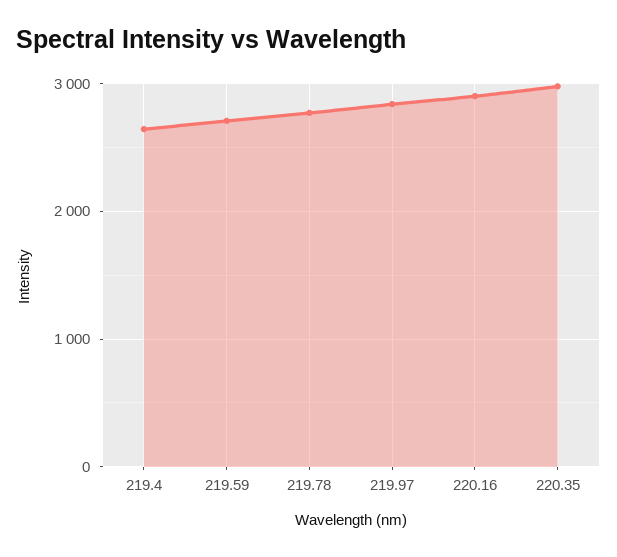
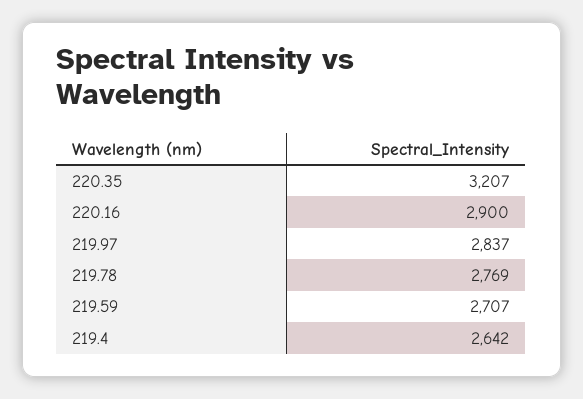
  {
    "219.4": 2642,
    "219.59": 2707,
    "219.78": 2769,
    "219.97": 2837,
    "220.16": 2900,
-   "220.35": 3000
+   "220.35": 3207
  }

